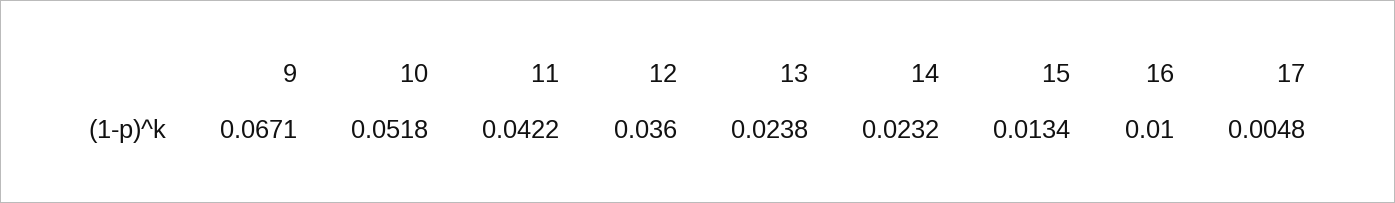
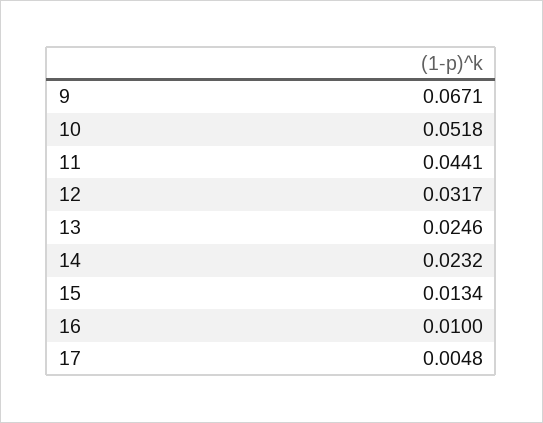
  {
    "9": 0.0671,
    "10": 0.0518,
-   "11": 0.0422,
+   "11": 0.0441,
-   "12": 0.036,
+   "12": 0.0317,
-   "13": 0.0238,
+   "13": 0.0246,
    "14": 0.0232,
    "15": 0.0134,
    "16": 0.01,
    "17": 0.0048
  }

